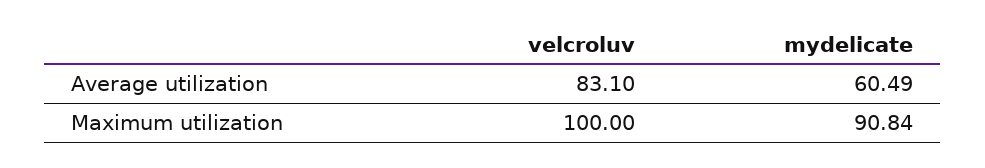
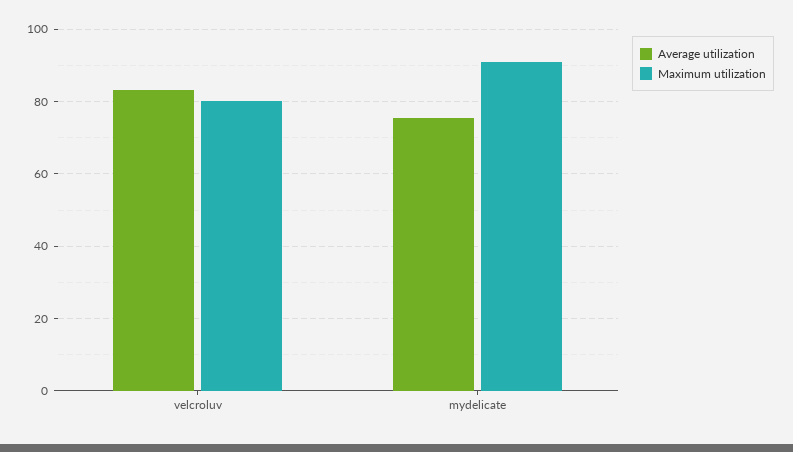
  {
    "Average utilization": {
      "velcroluv": 83.1,
-     "mydelicate": 60.49
+     "mydelicate": 76
    },
    "Maximum utilization": {
-     "velcroluv": 100,
+     "velcroluv": 80,
      "mydelicate": 90.84
    }
  }

